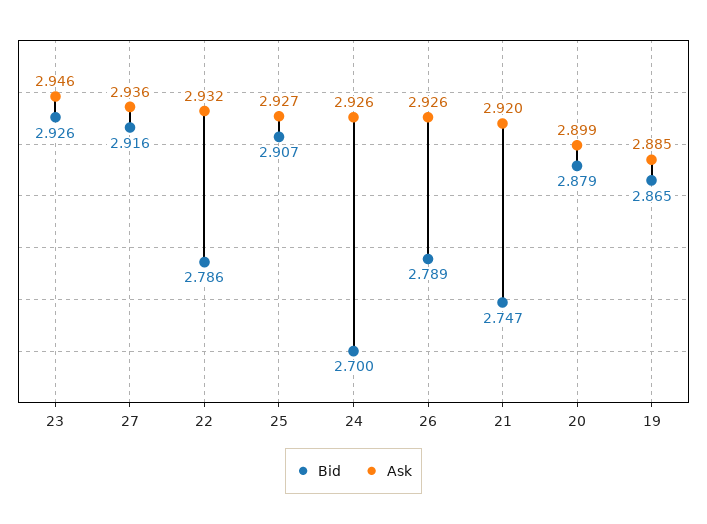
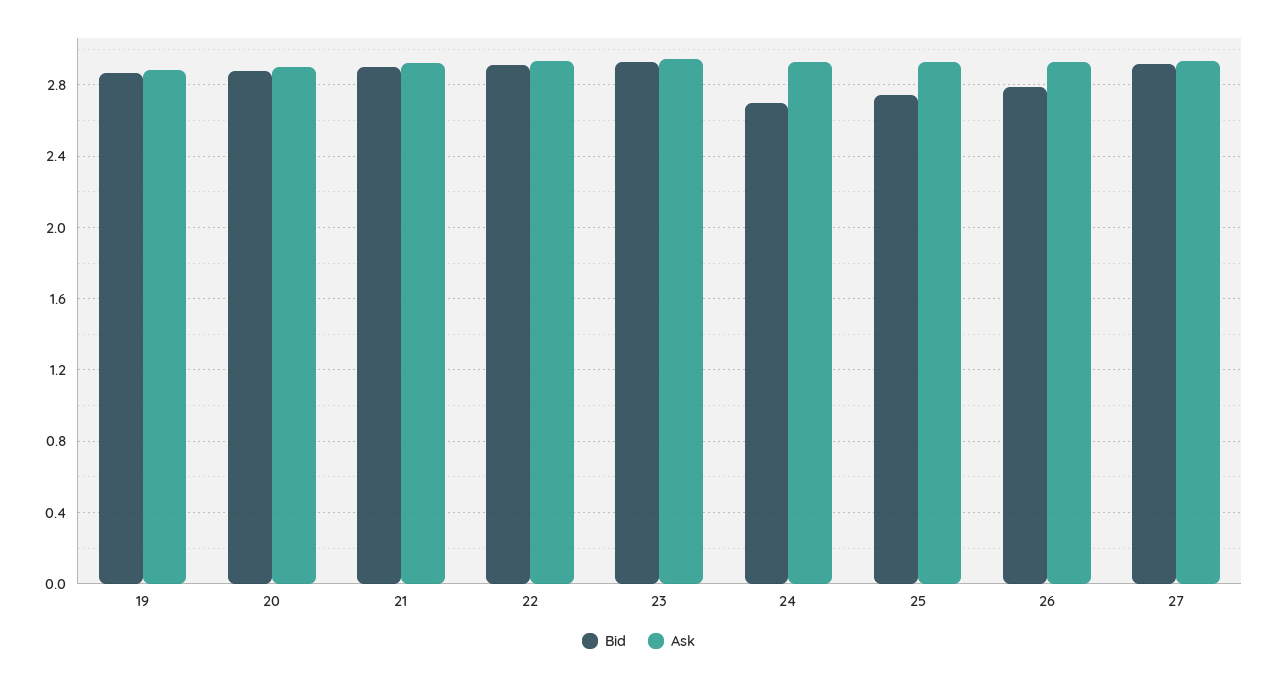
  {
    "Bid": {
      "23": 2.926,
      "27": 2.916,
-     "22": 2.786,
+     "22": 2.9,
-     "25": 2.907,
+     "25": 2.75,
      "24": 2.7,
      "26": 2.789,
-     "21": 2.747,
+     "21": 2.9,
      "20": 2.879,
      "19": 2.865
    },
    "Ask": {
      "23": 2.946,
      "27": 2.936,
      "22": 2.932,
      "25": 2.927,
      "24": 2.926,
      "26": 2.926,
      "21": 2.92,
      "20": 2.899,
      "19": 2.885
    }
  }

